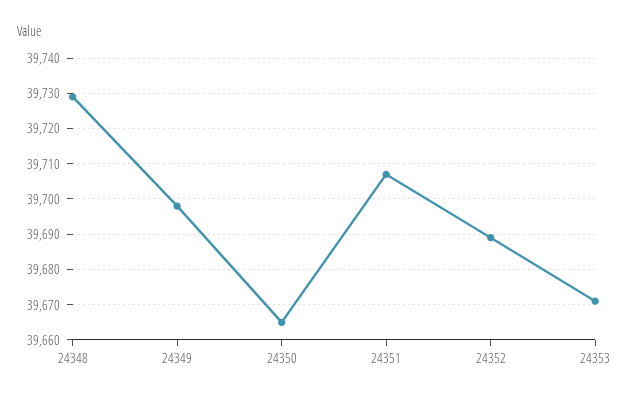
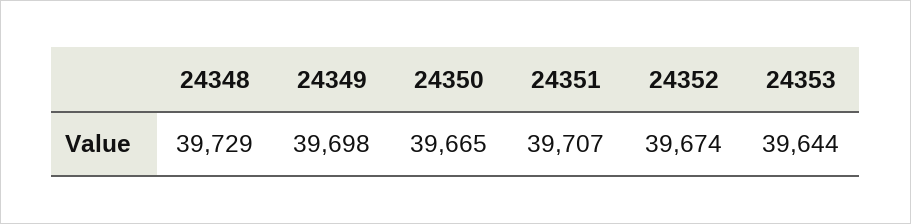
  {
    "24348": 39729,
    "24349": 39698,
    "24350": 39665,
    "24351": 39707,
-   "24352": 39690,
+   "24352": 39674,
-   "24353": 39670
+   "24353": 39644
  }

